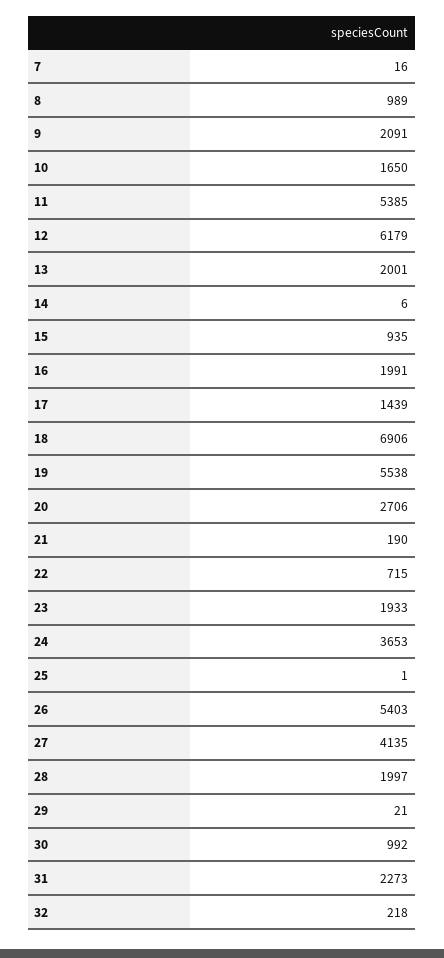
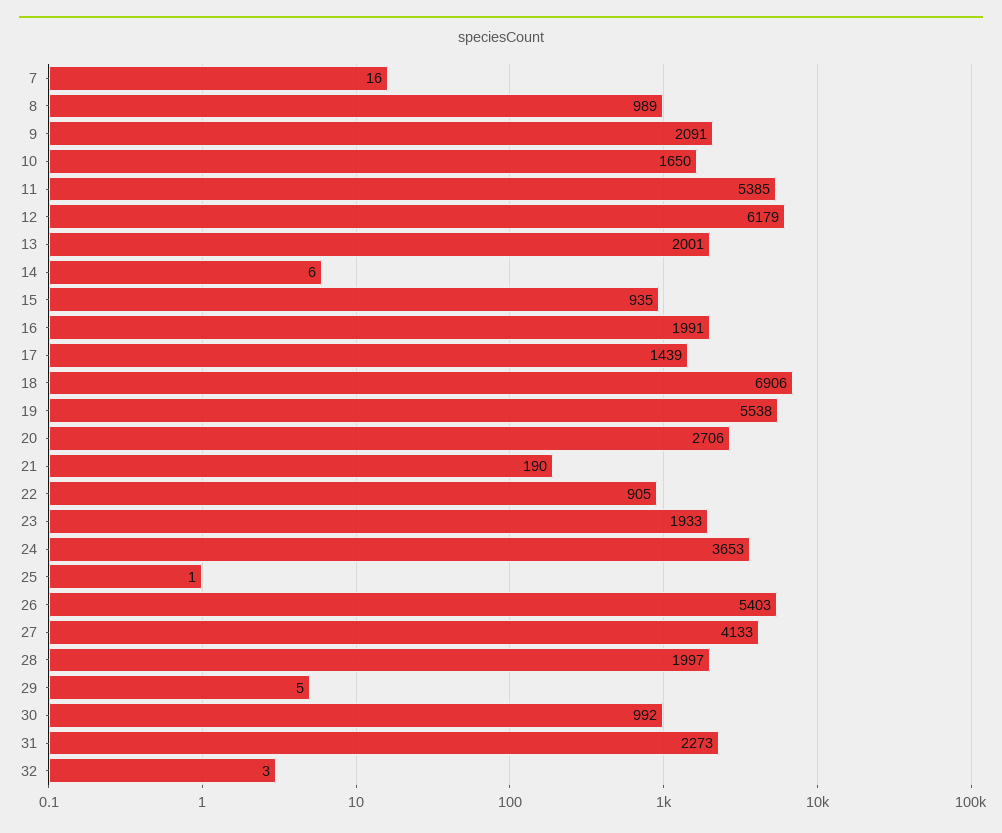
  {
    "7": 16,
    "8": 989,
    "9": 2091,
    "10": 1650,
    "11": 5385,
    "12": 6179,
    "13": 2001,
    "14": 6,
    "15": 935,
    "16": 1991,
    "17": 1439,
    "18": 6906,
    "19": 5538,
    "20": 2706,
    "21": 190,
-   "22": 715,
+   "22": 905,
    "23": 1933,
    "24": 3653,
    "25": 1,
    "26": 5403,
-   "27": 4135,
+   "27": 4133,
    "28": 1997,
-   "29": 21,
+   "29": 5,
    "30": 992,
    "31": 2273,
-   "32": 218
+   "32": 3
  }

